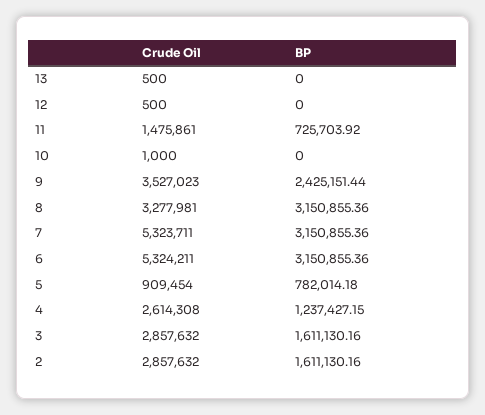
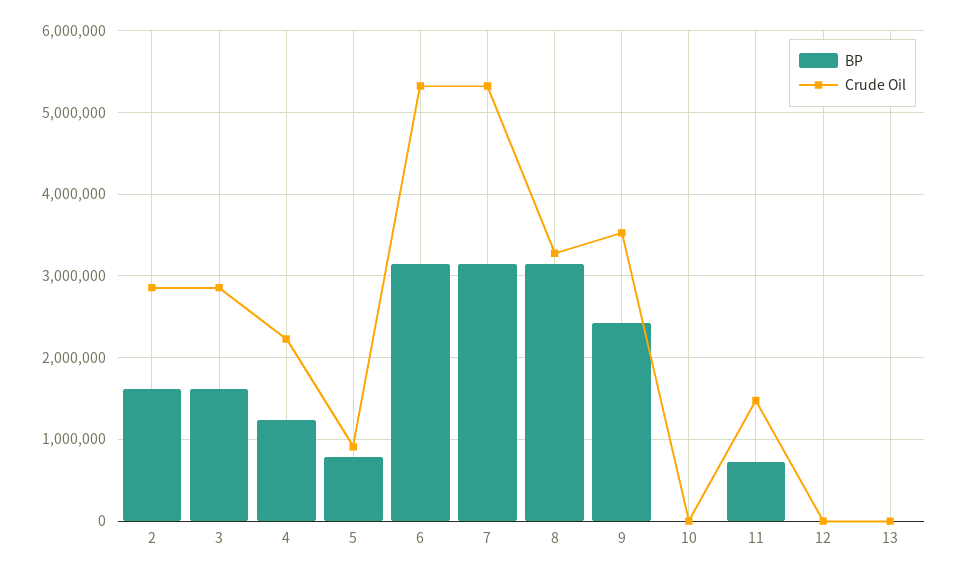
  {
    "Crude Oil": {
      "13": 500,
      "12": 500,
      "11": 1475861,
      "10": 1000,
      "9": 3527023,
      "8": 3277981,
      "7": 5323711,
      "6": 5324211,
      "5": 909454,
-     "4": 2614308,
+     "4": 2200000,
      "3": 2857632,
      "2": 2857632
    },
    "BP": {
      "13": 0,
      "12": 0,
      "11": 725703.92,
      "10": 0,
      "9": 2425151.44,
      "8": 3150855.36,
      "7": 3150855.36,
      "6": 3150855.36,
      "5": 782014.18,
      "4": 1237427.15,
      "3": 1611130.16,
      "2": 1611130.16
    }
  }

